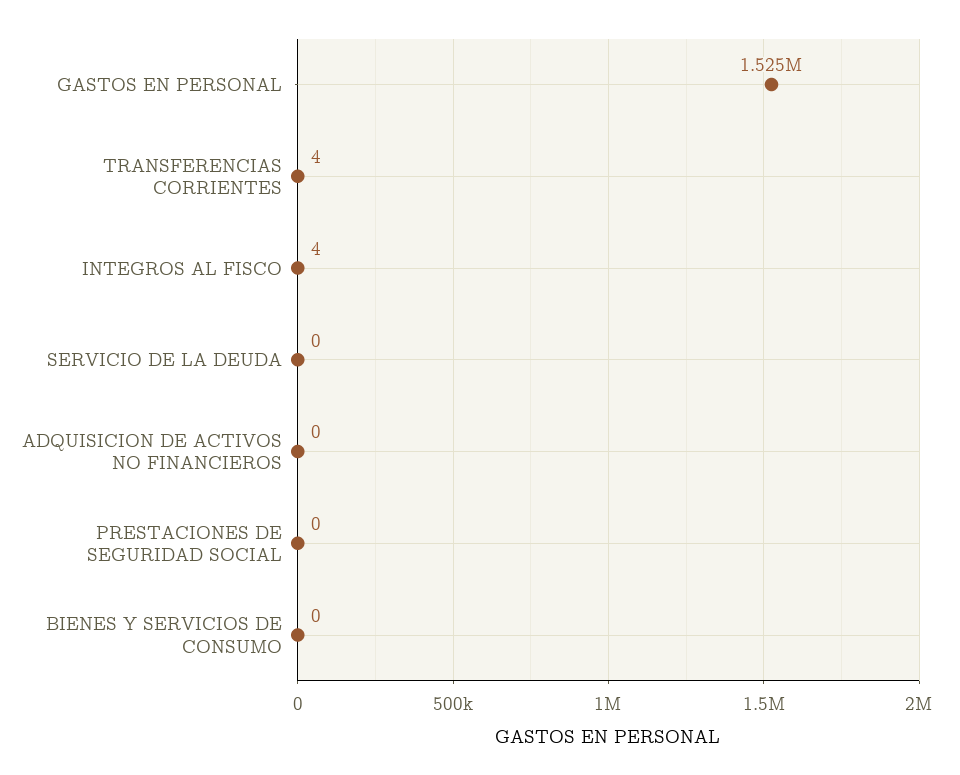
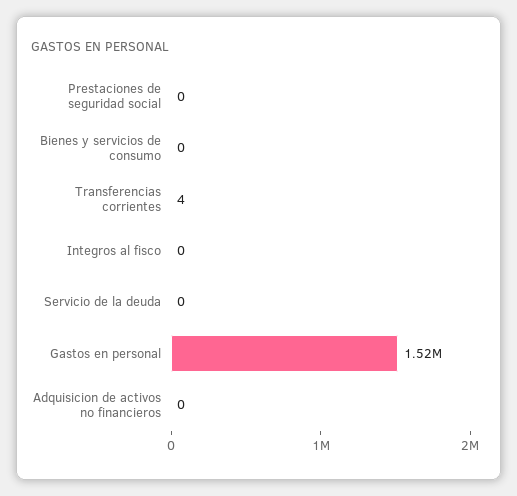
  {
    "GASTOS EN PERSONAL": 1525000,
    "TRANSFERENCIAS CORRIENTES": 4,
-   "INTEGROS AL FISCO": 4,
+   "INTEGROS AL FISCO": 0,
    "SERVICIO DE LA DEUDA": 0,
    "ADQUISICION DE ACTIVOS NO FINANCIEROS": 0,
    "PRESTACIONES DE SEGURIDAD SOCIAL": 0,
    "BIENES Y SERVICIOS DE CONSUMO": 0
  }

